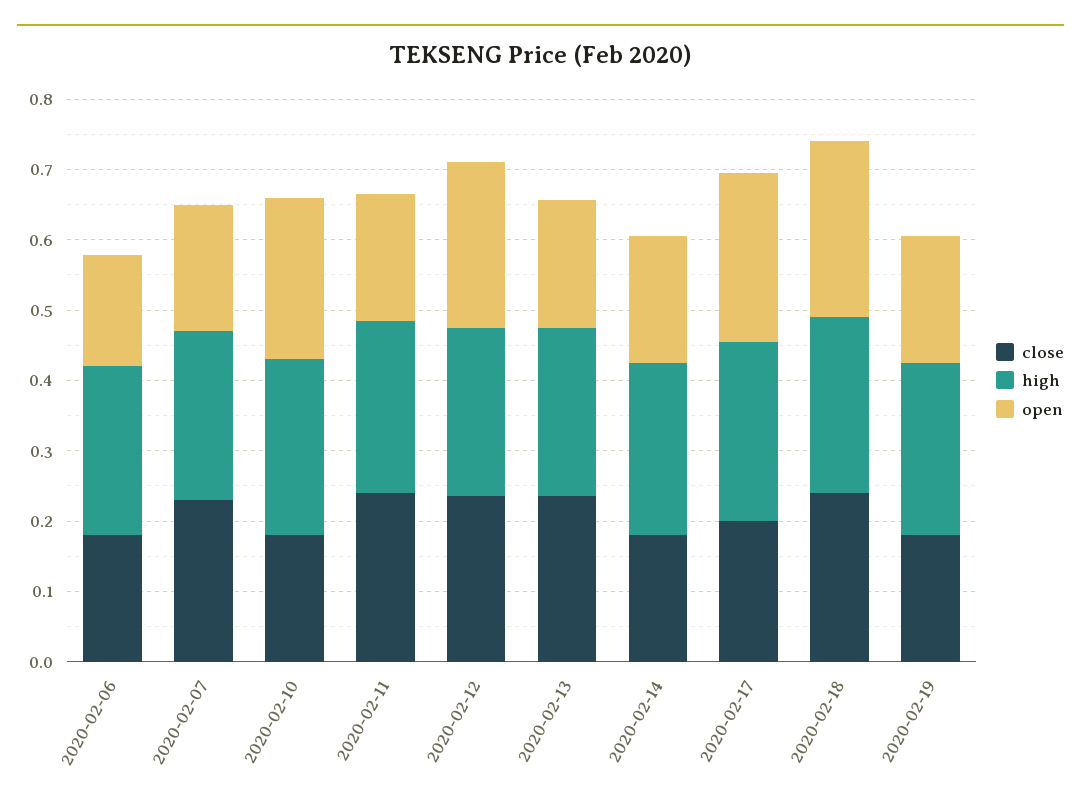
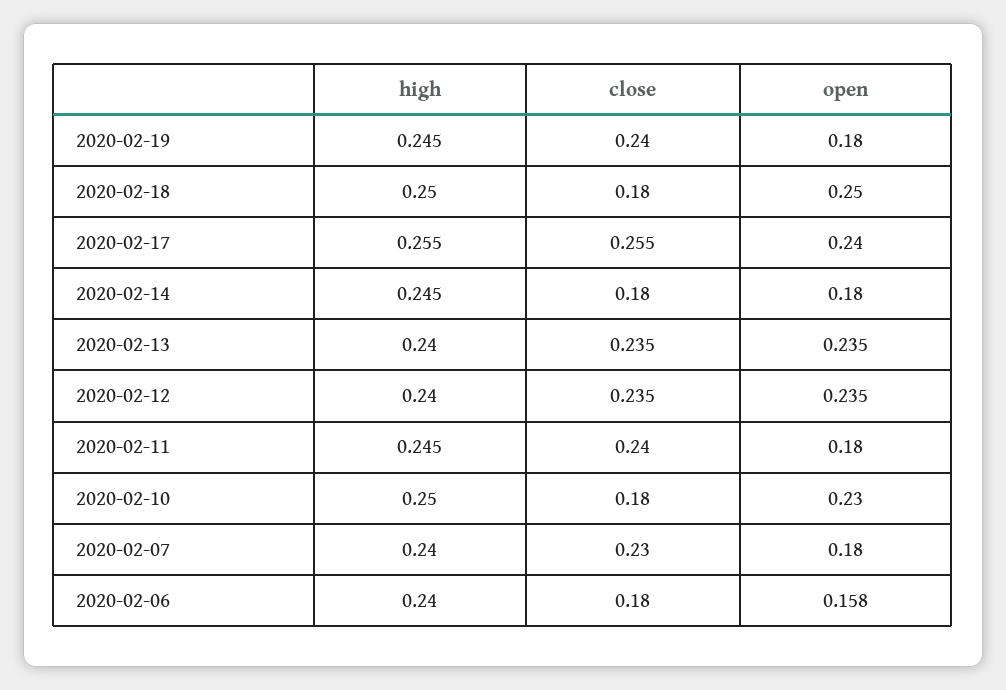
  {
    "close": {
      "2020-02-06": 0.18,
      "2020-02-07": 0.23,
      "2020-02-10": 0.18,
      "2020-02-11": 0.24,
      "2020-02-12": 0.235,
      "2020-02-13": 0.235,
      "2020-02-14": 0.18,
-     "2020-02-17": 0.2,
+     "2020-02-17": 0.255,
-     "2020-02-18": 0.24,
+     "2020-02-18": 0.18,
-     "2020-02-19": 0.18
+     "2020-02-19": 0.24
    },
    "high": {
      "2020-02-06": 0.24,
      "2020-02-07": 0.24,
      "2020-02-10": 0.25,
      "2020-02-11": 0.245,
      "2020-02-12": 0.24,
      "2020-02-13": 0.24,
      "2020-02-14": 0.245,
      "2020-02-17": 0.255,
      "2020-02-18": 0.25,
      "2020-02-19": 0.245
    },
    "open": {
      "2020-02-06": 0.158,
      "2020-02-07": 0.18,
      "2020-02-10": 0.23,
      "2020-02-11": 0.18,
      "2020-02-12": 0.235,
-     "2020-02-13": 0.18,
+     "2020-02-13": 0.235,
      "2020-02-14": 0.18,
      "2020-02-17": 0.24,
      "2020-02-18": 0.25,
      "2020-02-19": 0.18
    }
  }

